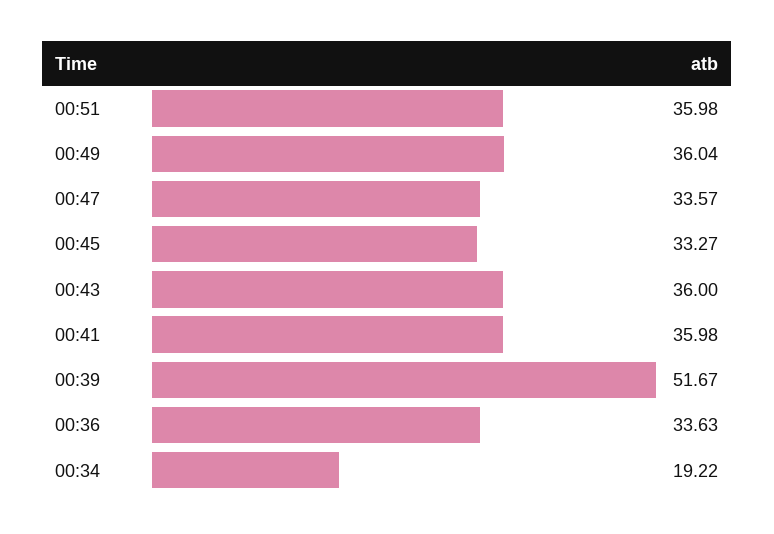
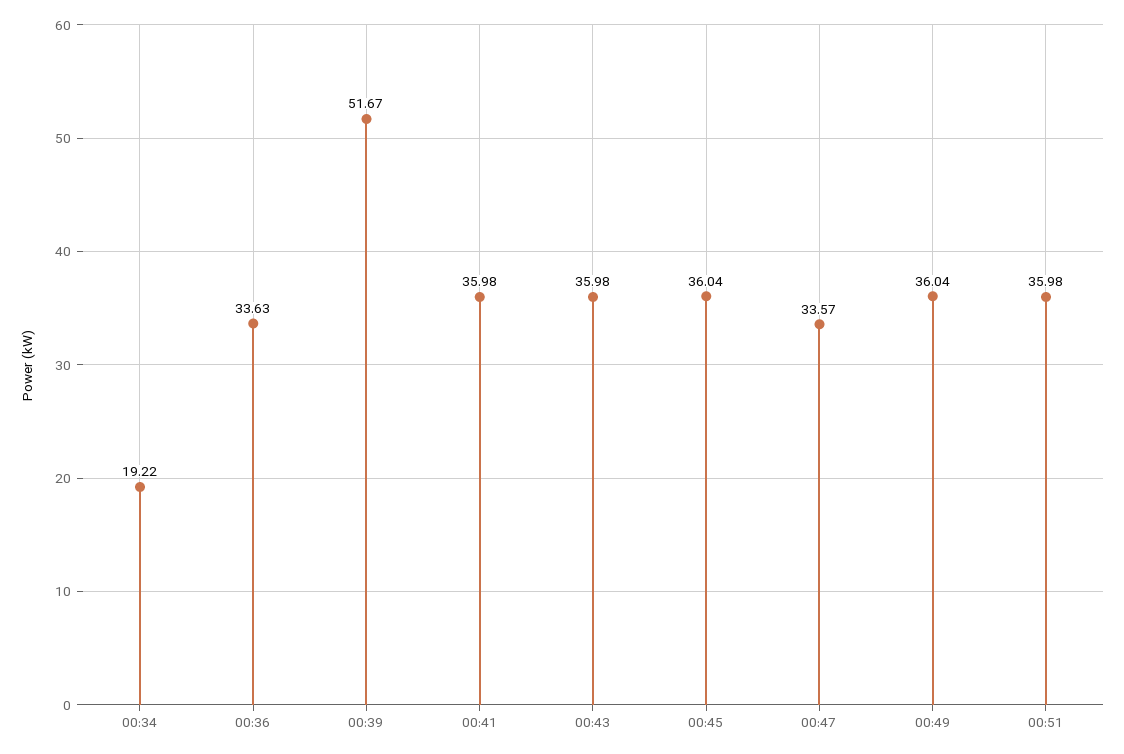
  {
    "00:51": 35.98,
    "00:49": 36.04,
    "00:47": 33.57,
-   "00:45": 33.27,
+   "00:45": 36.04,
-   "00:43": 36,
+   "00:43": 35.98,
    "00:41": 35.98,
    "00:39": 51.67,
    "00:36": 33.63,
    "00:34": 19.22
  }

